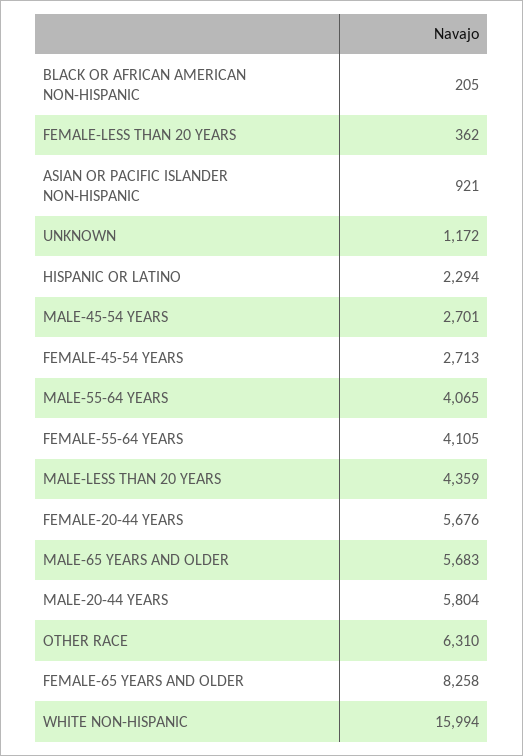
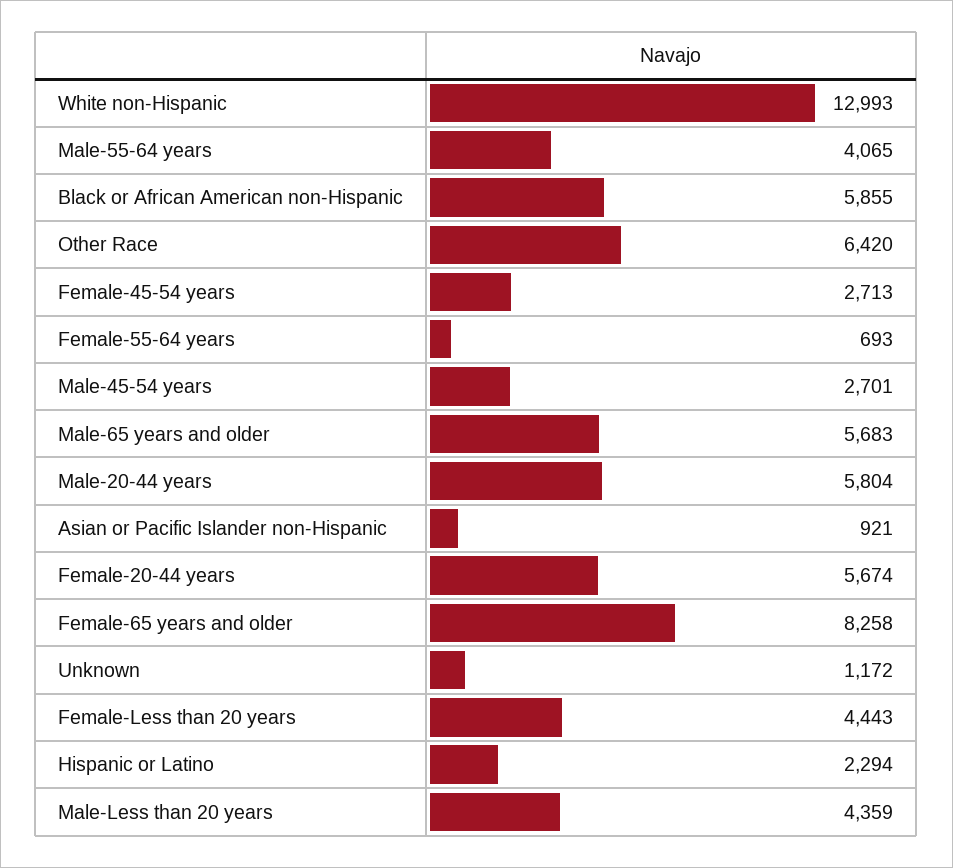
  {
-   "BLACK OR AFRICAN AMERICAN NON-HISPANIC": 205,
+   "BLACK OR AFRICAN AMERICAN NON-HISPANIC": 5855,
-   "FEMALE-LESS THAN 20 YEARS": 362,
+   "FEMALE-LESS THAN 20 YEARS": 4443,
    "ASIAN OR PACIFIC ISLANDER NON-HISPANIC": 921,
    "UNKNOWN": 1172,
    "HISPANIC OR LATINO": 2294,
    "MALE-45-54 YEARS": 2701,
    "FEMALE-45-54 YEARS": 2713,
    "MALE-55-64 YEARS": 4065,
-   "FEMALE-55-64 YEARS": 4105,
+   "FEMALE-55-64 YEARS": 693,
    "MALE-LESS THAN 20 YEARS": 4359,
-   "FEMALE-20-44 YEARS": 5676,
+   "FEMALE-20-44 YEARS": 5674,
    "MALE-65 YEARS AND OLDER": 5683,
    "MALE-20-44 YEARS": 5804,
-   "OTHER RACE": 6310,
+   "OTHER RACE": 6420,
    "FEMALE-65 YEARS AND OLDER": 8258,
-   "WHITE NON-HISPANIC": 15994
+   "WHITE NON-HISPANIC": 12993
  }

